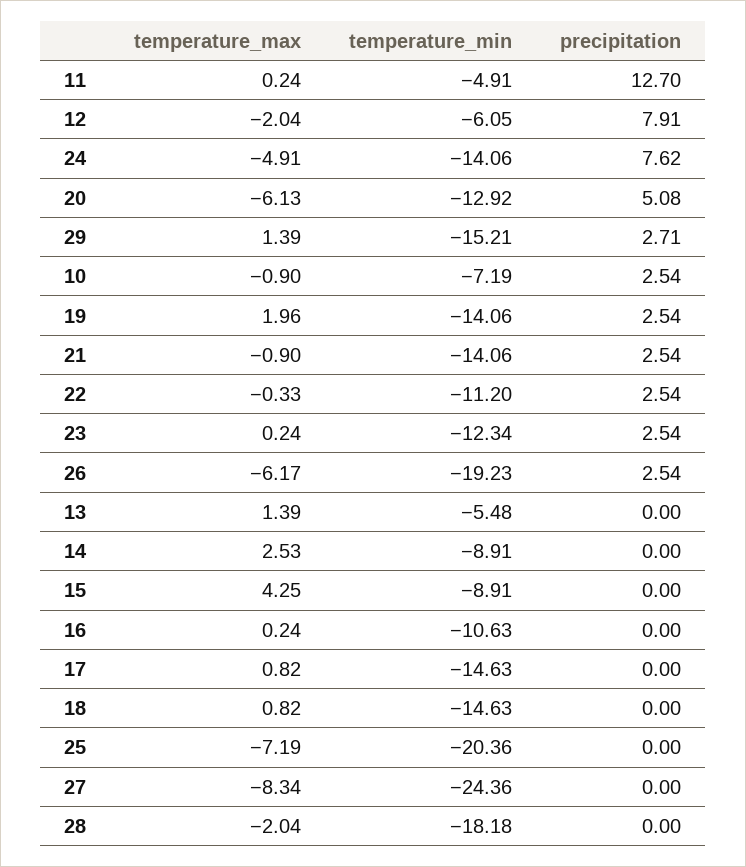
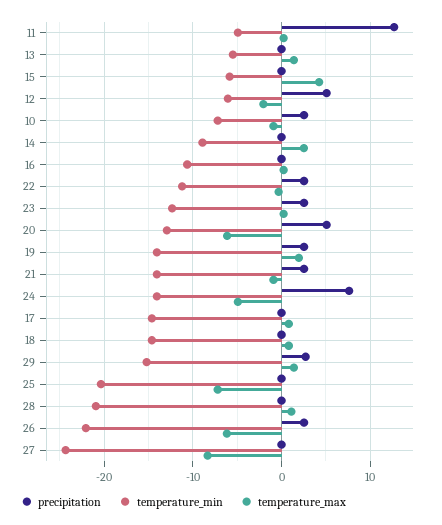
  {
    "temperature_max": {
      "11": 0.24,
      "12": -2.04,
      "24": -4.91,
      "20": -6.13,
      "29": 1.39,
      "10": -0.9,
      "19": 1.96,
      "21": -0.9,
      "22": -0.33,
      "23": 0.24,
      "26": -6.17,
      "13": 1.39,
      "14": 2.53,
      "15": 4.25,
      "16": 0.24,
      "17": 0.82,
      "18": 0.82,
      "25": -7.19,
      "27": -8.34,
-     "28": -2.04
+     "28": 1
    },
    "temperature_min": {
      "11": -4.91,
      "12": -6.05,
      "24": -14.06,
      "20": -12.92,
      "29": -15.21,
      "10": -7.19,
      "19": -14.06,
      "21": -14.06,
      "22": -11.2,
      "23": -12.34,
-     "26": -19.23,
+     "26": -22,
      "13": -5.48,
      "14": -8.91,
-     "15": -8.91,
+     "15": -6,
      "16": -10.63,
      "17": -14.63,
      "18": -14.63,
      "25": -20.36,
      "27": -24.36,
-     "28": -18.18
+     "28": -21
    },
    "precipitation": {
      "11": 12.7,
-     "12": 7.91,
+     "12": 5,
      "24": 7.62,
      "20": 5.08,
      "29": 2.71,
      "10": 2.54,
      "19": 2.54,
      "21": 2.54,
      "22": 2.54,
      "23": 2.54,
      "26": 2.54,
      "13": 0,
      "14": 0,
      "15": 0,
      "16": 0,
      "17": 0,
      "18": 0,
      "25": 0,
      "27": 0,
      "28": 0
    }
  }

